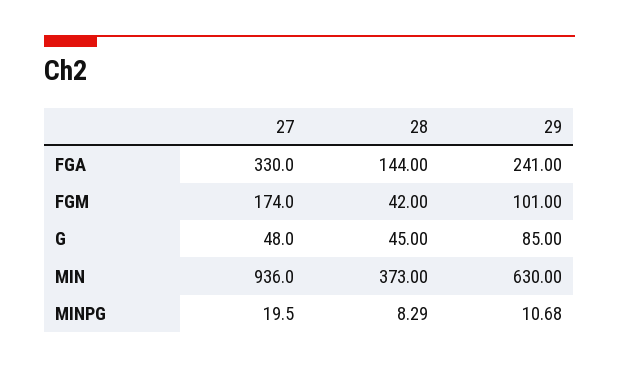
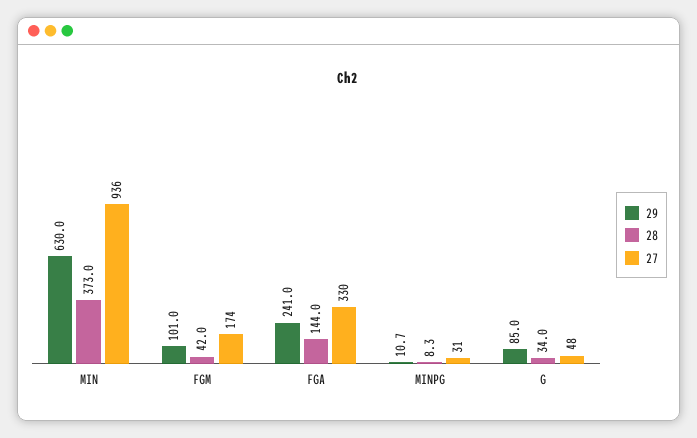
  {
    "27": {
      "FGA": 330,
      "FGM": 174,
      "G": 48,
      "MIN": 936,
-     "MINPG": 19.5
+     "MINPG": 31
    },
    "28": {
      "FGA": 144,
      "FGM": 42,
-     "G": 45,
+     "G": 34,
      "MIN": 373,
      "MINPG": 8.29
    },
    "29": {
      "FGA": 241,
      "FGM": 101,
      "G": 85,
      "MIN": 630,
      "MINPG": 10.68
    }
  }

